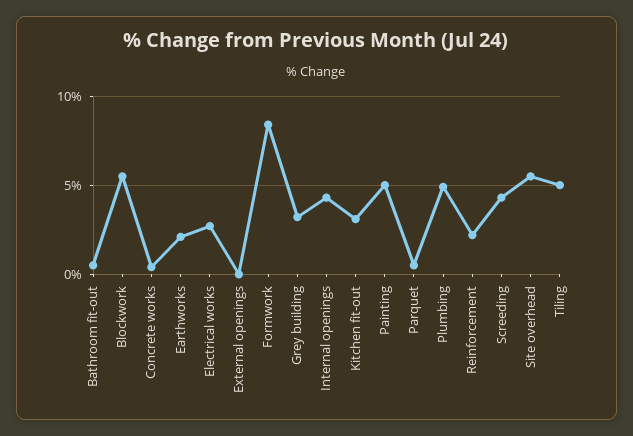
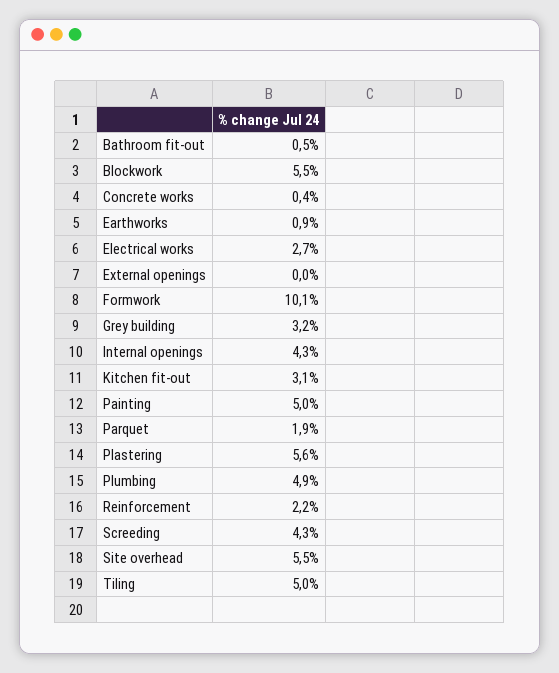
  {
    "Bathroom fit-out": 0.5,
    "Blockwork": 5.5,
    "Concrete works": 0.4,
-   "Earthworks": 2,
+   "Earthworks": 0.9,
    "Electrical works": 2.7,
    "External openings": 0,
-   "Formwork": 8.5,
+   "Formwork": 10.1,
    "Grey building": 3.2,
    "Internal openings": 4.3,
    "Kitchen fit-out": 3.1,
    "Painting": 5,
-   "Parquet": 0.5,
+   "Parquet": 1.9,
    "Plumbing": 4.9,
    "Reinforcement": 2.2,
    "Screeding": 4.3,
    "Site overhead": 5.5,
-   "Tiling": 5
+   "Tiling": 5,
+   "Plastering": 5.6
  }

